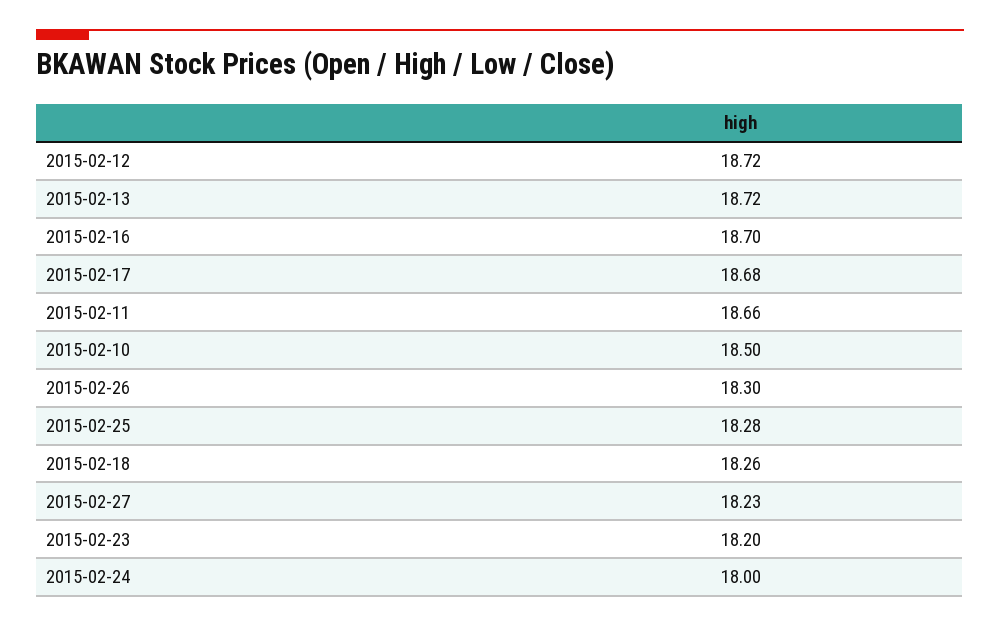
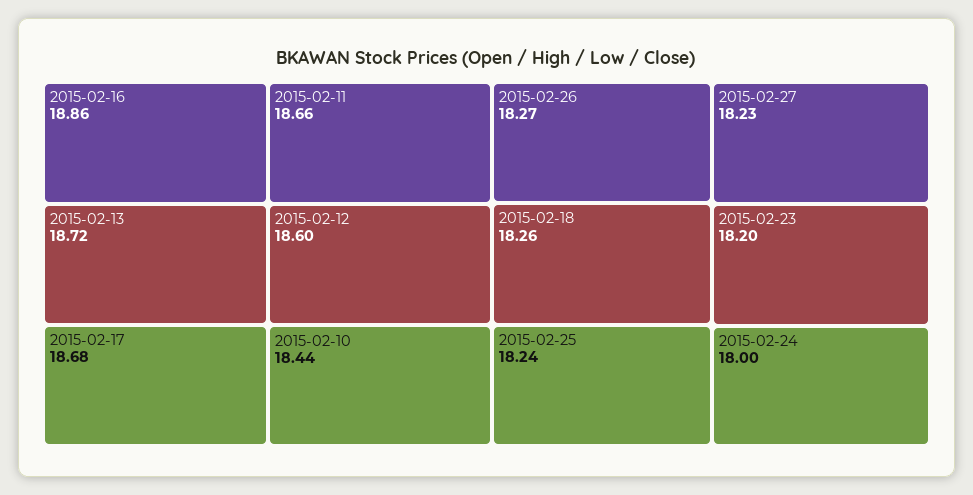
  {
-   "2015-02-12": 18.72,
+   "2015-02-12": 18.6,
    "2015-02-13": 18.72,
-   "2015-02-16": 18.7,
+   "2015-02-16": 18.86,
    "2015-02-17": 18.68,
    "2015-02-11": 18.66,
-   "2015-02-10": 18.5,
+   "2015-02-10": 18.44,
-   "2015-02-26": 18.3,
+   "2015-02-26": 18.27,
-   "2015-02-25": 18.28,
+   "2015-02-25": 18.24,
    "2015-02-18": 18.26,
    "2015-02-27": 18.23,
    "2015-02-23": 18.2,
    "2015-02-24": 18
  }

